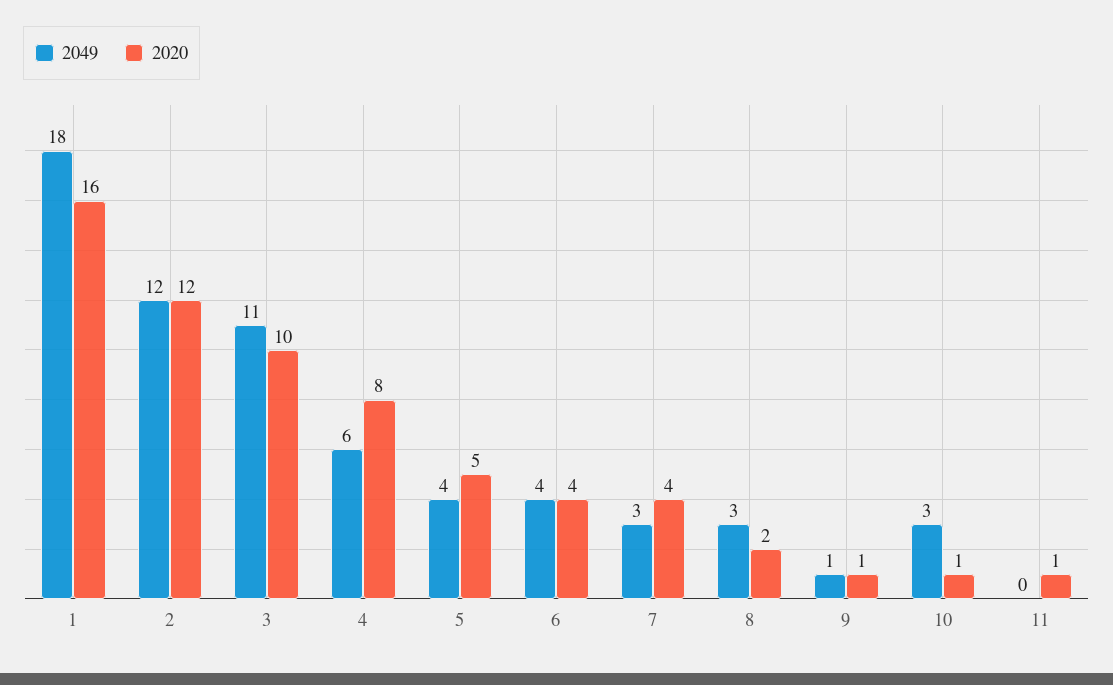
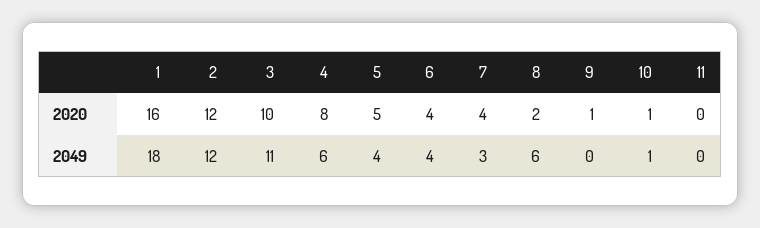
  {
    "2049": {
      "1": 18,
      "2": 12,
      "3": 11,
      "4": 6,
      "5": 4,
      "6": 4,
      "7": 3,
-     "8": 3,
+     "8": 6,
-     "9": 1,
+     "9": 0,
-     "10": 3,
+     "10": 1,
      "11": 0
    },
    "2020": {
      "1": 16,
      "2": 12,
      "3": 10,
      "4": 8,
      "5": 5,
      "6": 4,
      "7": 4,
      "8": 2,
      "9": 1,
      "10": 1,
-     "11": 1
+     "11": 0
    }
  }

